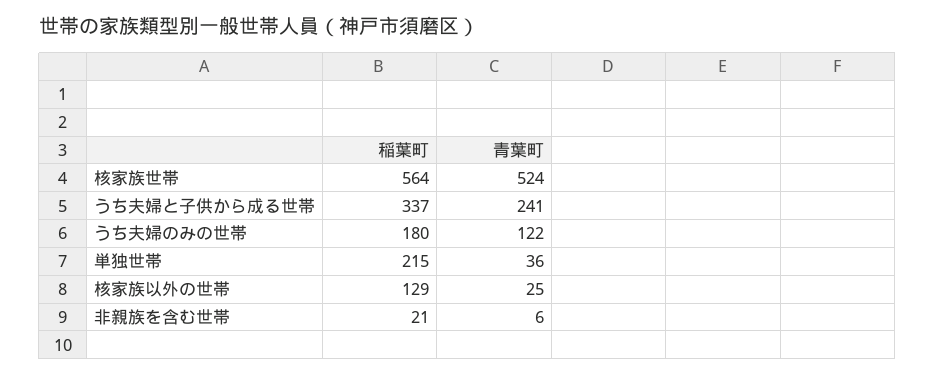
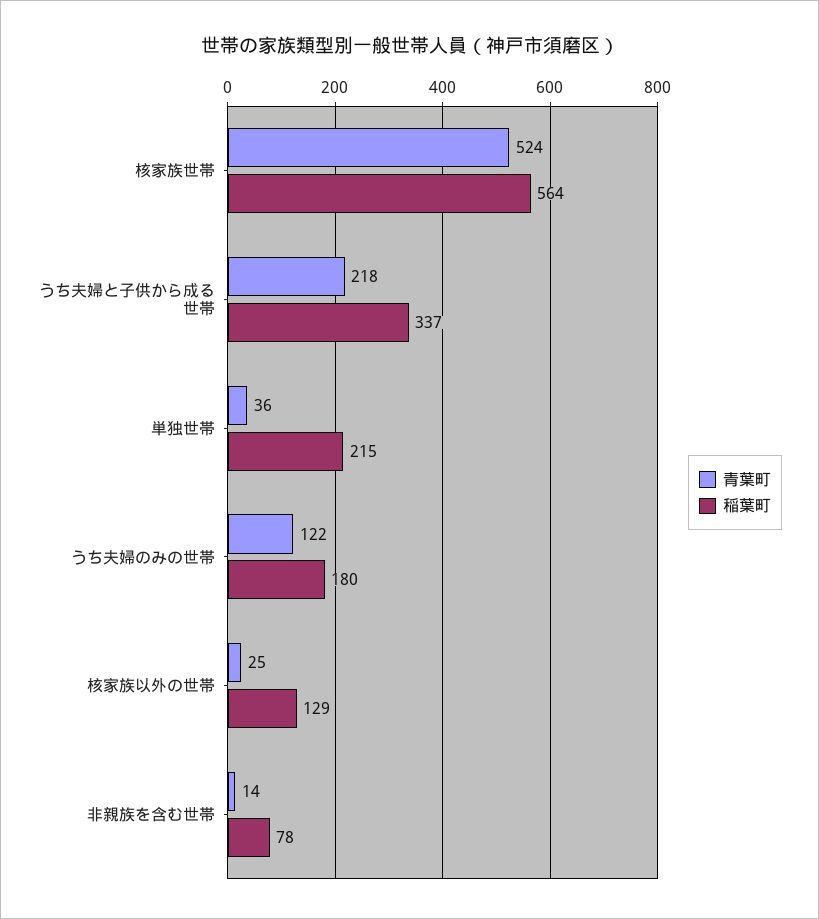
  {
    "稲葉町": {
      "核家族世帯": 564,
      "うち夫婦と子供から成る世帯": 337,
      "うち夫婦のみの世帯": 180,
      "単独世帯": 215,
      "核家族以外の世帯": 129,
-     "非親族を含む世帯": 21
+     "非親族を含む世帯": 78
    },
    "青葉町": {
      "核家族世帯": 524,
-     "うち夫婦と子供から成る世帯": 241,
+     "うち夫婦と子供から成る世帯": 218,
      "うち夫婦のみの世帯": 122,
      "単独世帯": 36,
      "核家族以外の世帯": 25,
-     "非親族を含む世帯": 6
+     "非親族を含む世帯": 14
    }
  }

